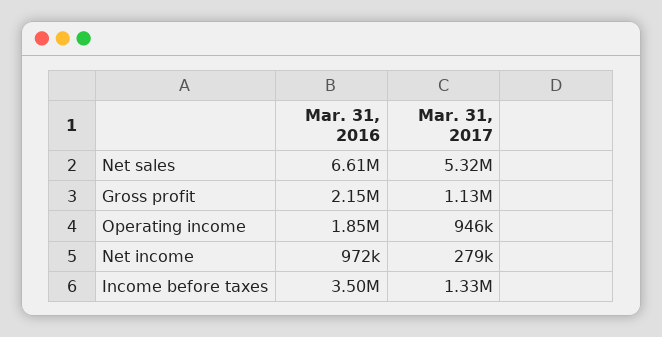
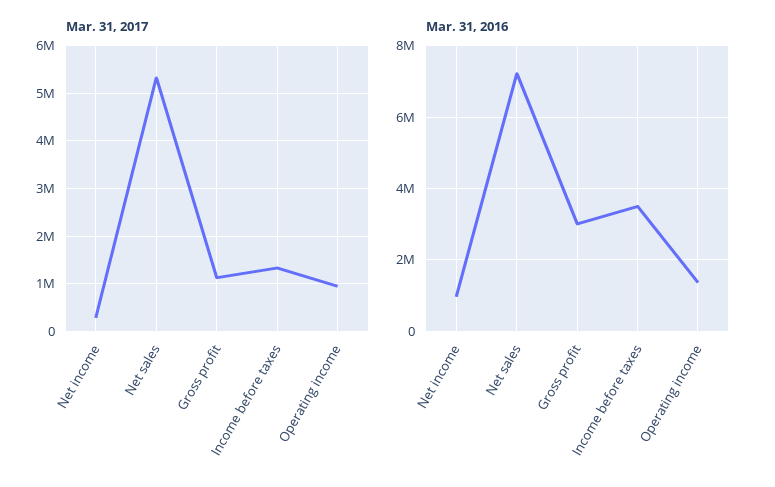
  {
    "Mar. 31, 2016": {
-     "Net sales": 6610000,
+     "Net sales": 7200000,
-     "Gross profit": 2150000,
+     "Gross profit": 3000000,
-     "Operating income": 1850000,
+     "Operating income": 1400000,
      "Net income": 972000,
      "Income before taxes": 3500000
    },
    "Mar. 31, 2017": {
      "Net sales": 5320000,
      "Gross profit": 1130000,
      "Operating income": 946000,
      "Net income": 279000,
      "Income before taxes": 1330000
    }
  }

